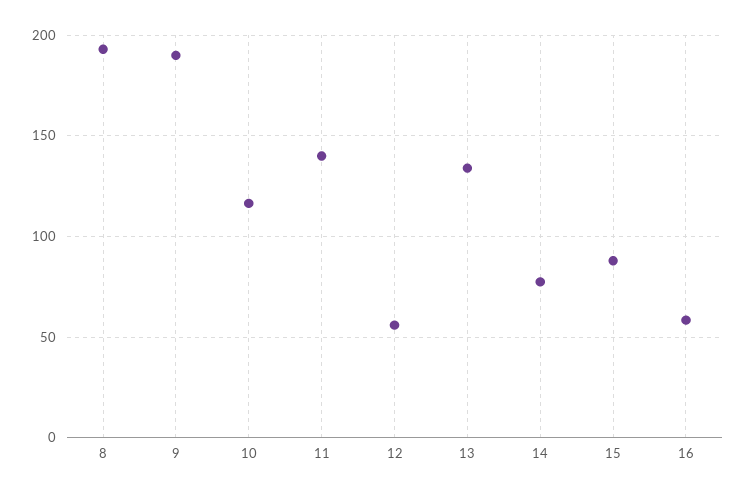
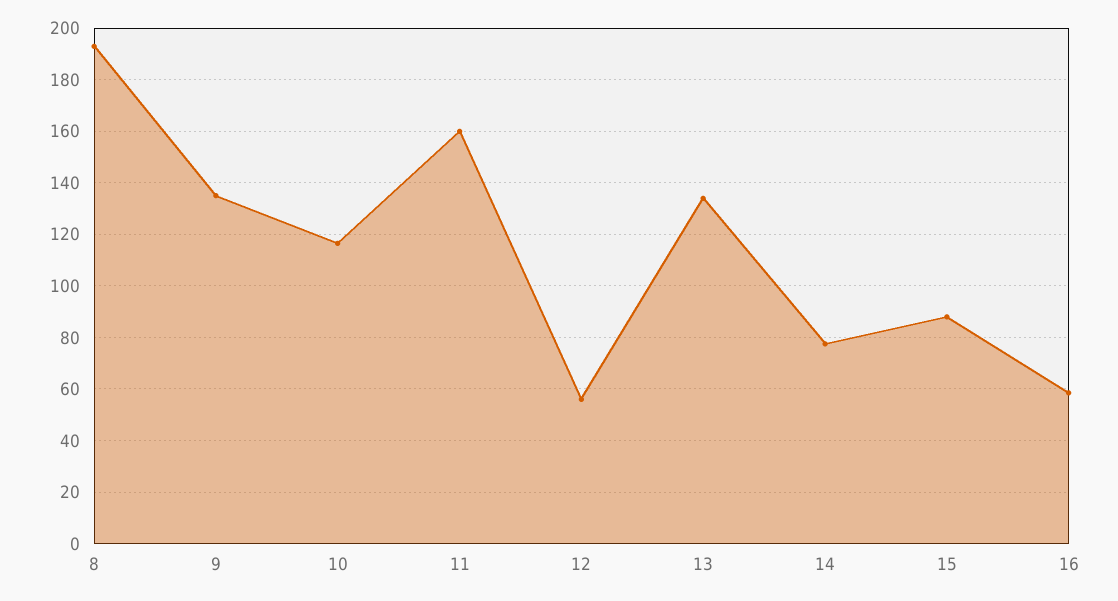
  {
    "8": 192.5,
-   "9": 190,
+   "9": 135,
    "10": 117.5,
-   "11": 140,
+   "11": 160,
    "12": 55,
    "13": 135,
    "14": 77.5,
    "15": 87.5,
    "16": 57.5
  }

